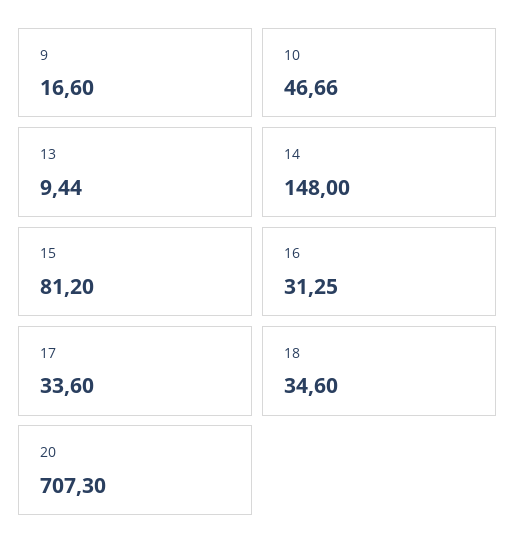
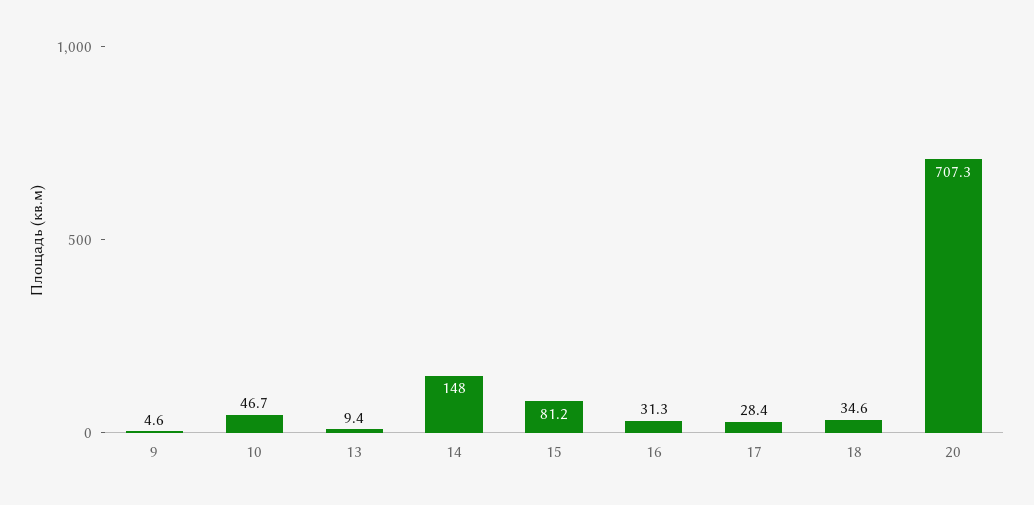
  {
-   "9": 16.6,
+   "9": 4.6,
    "10": 46.66,
    "13": 9.44,
    "14": 148,
    "15": 81.2,
    "16": 31.25,
-   "17": 33.6,
+   "17": 28.4,
    "18": 34.6,
    "20": 707.3
  }

